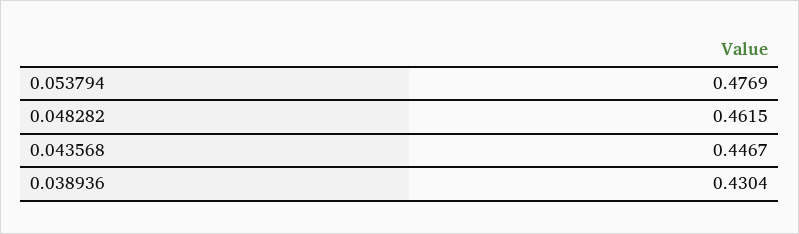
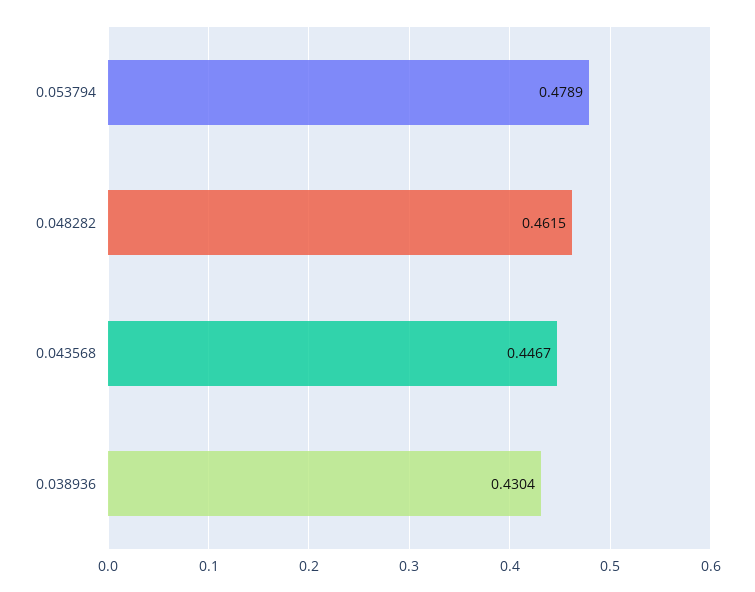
  {
-   "0.053794": 0.4769,
+   "0.053794": 0.4789,
    "0.048282": 0.4615,
    "0.043568": 0.4467,
    "0.038936": 0.4304
  }

